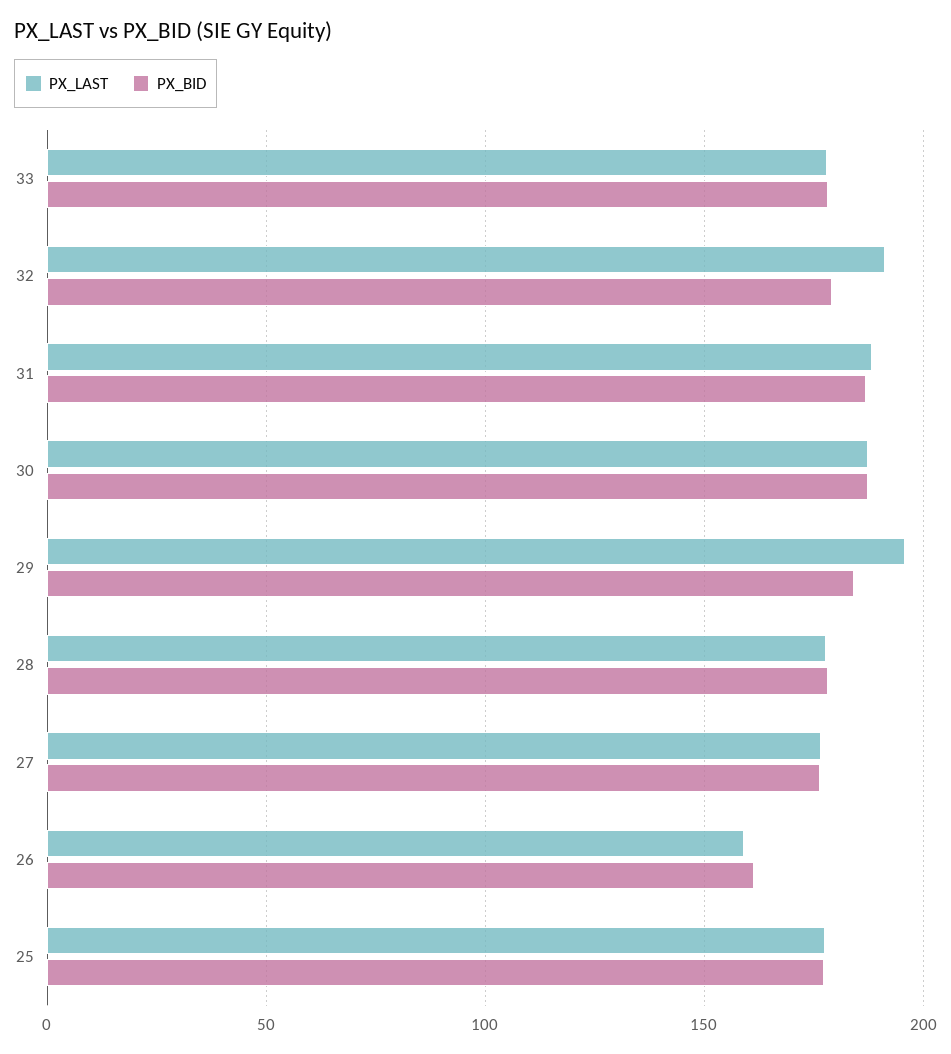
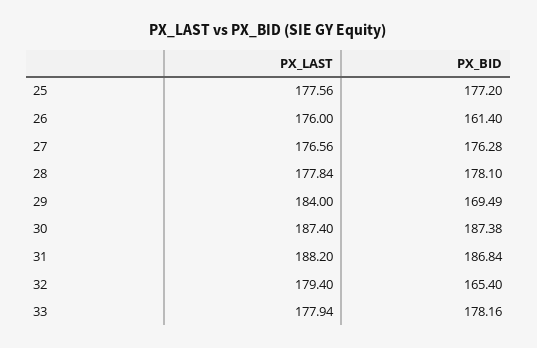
  {
    "PX_LAST": {
      "33": 177.94,
-     "32": 190,
+     "32": 179.4,
      "31": 188.2,
      "30": 187.4,
-     "29": 195,
+     "29": 184,
      "28": 177.84,
      "27": 176.56,
-     "26": 160,
+     "26": 176,
      "25": 177.56
    },
    "PX_BID": {
      "33": 178.16,
-     "32": 180,
+     "32": 165.4,
      "31": 186.84,
      "30": 187.38,
-     "29": 185,
+     "29": 169.49,
      "28": 178.1,
      "27": 176.28,
      "26": 161.4,
      "25": 177.2
    }
  }

